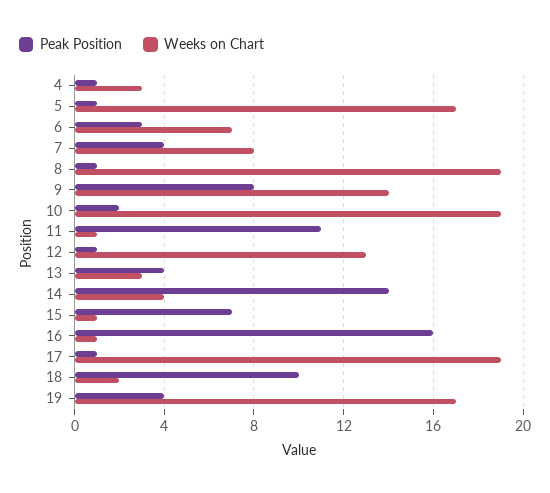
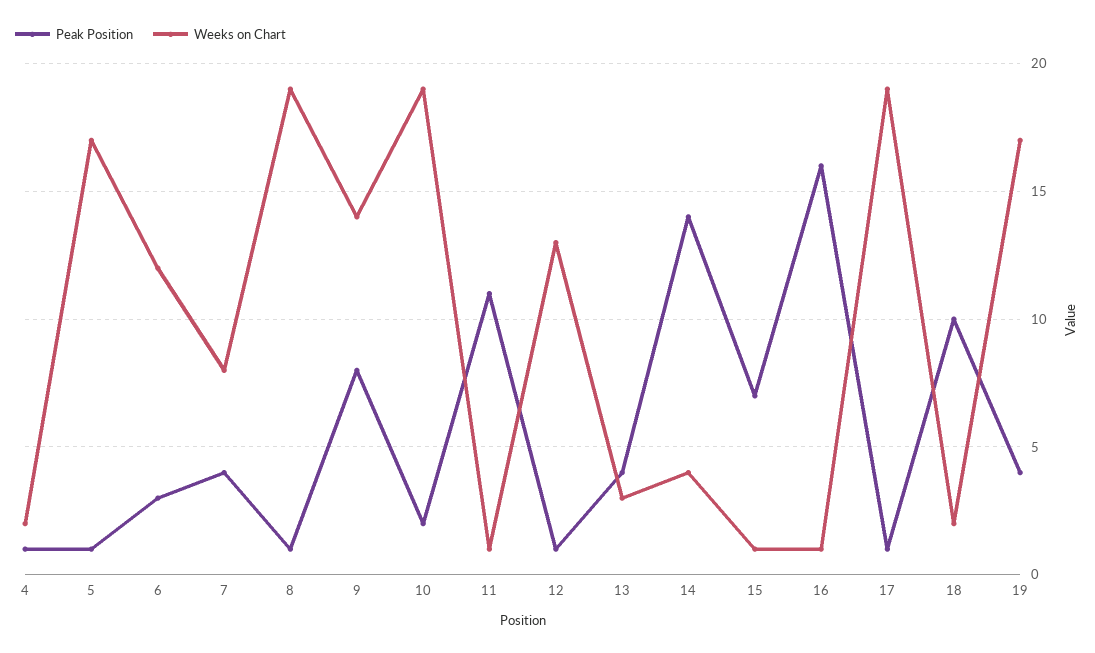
  {
    "Peak Position": {
      "4": 1,
      "5": 1,
      "6": 3,
      "7": 4,
      "8": 1,
      "9": 8,
      "10": 2,
      "11": 11,
      "12": 1,
      "13": 4,
      "14": 14,
      "15": 7,
      "16": 16,
      "17": 1,
      "18": 10,
      "19": 4
    },
    "Weeks on Chart": {
-     "4": 3,
+     "4": 2,
      "5": 17,
-     "6": 7,
+     "6": 12,
      "7": 8,
      "8": 19,
      "9": 14,
      "10": 19,
      "11": 1,
      "12": 13,
      "13": 3,
      "14": 4,
      "15": 1,
      "16": 1,
      "17": 19,
      "18": 2,
      "19": 17
    }
  }

